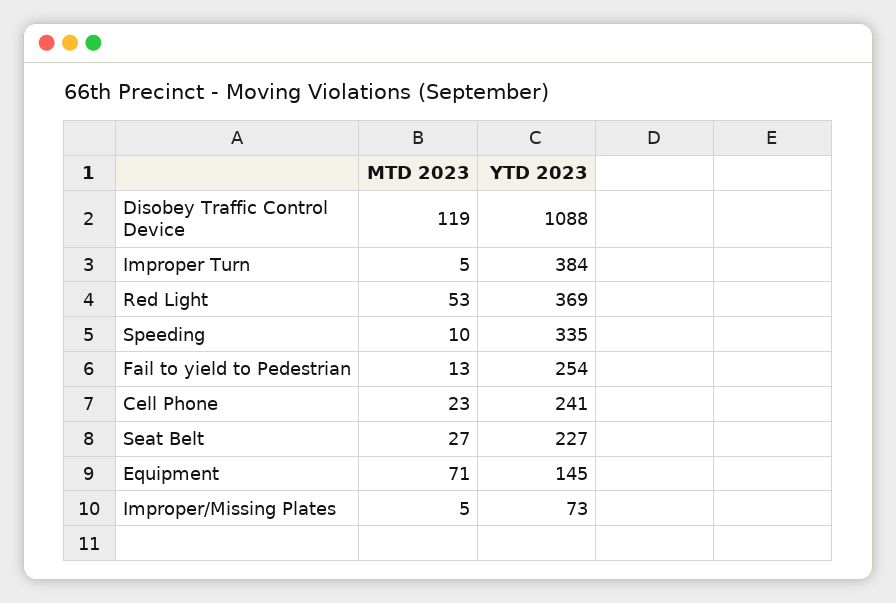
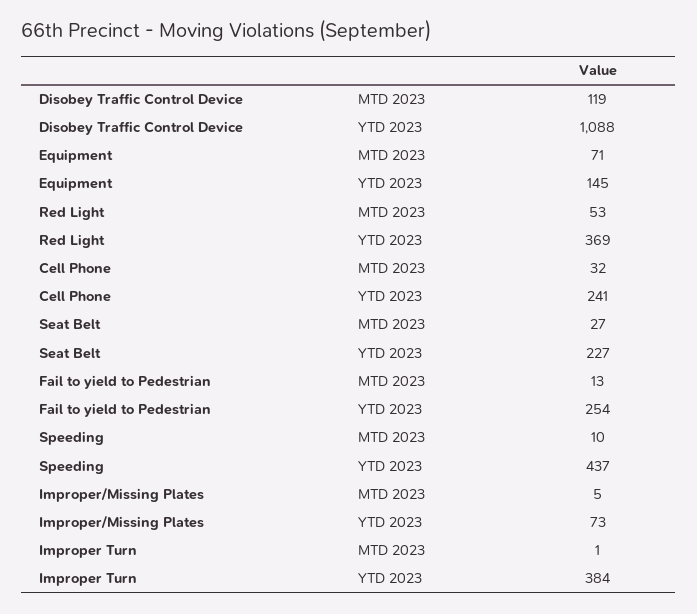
  {
    "MTD 2023": {
      "Disobey Traffic Control Device": 119,
-     "Improper Turn": 5,
+     "Improper Turn": 1,
      "Red Light": 53,
      "Speeding": 10,
      "Fail to yield to Pedestrian": 13,
-     "Cell Phone": 23,
+     "Cell Phone": 32,
      "Seat Belt": 27,
      "Equipment": 71,
      "Improper/Missing Plates": 5
    },
    "YTD 2023": {
      "Disobey Traffic Control Device": 1088,
      "Improper Turn": 384,
      "Red Light": 369,
-     "Speeding": 335,
+     "Speeding": 437,
      "Fail to yield to Pedestrian": 254,
      "Cell Phone": 241,
      "Seat Belt": 227,
      "Equipment": 145,
      "Improper/Missing Plates": 73
    }
  }

